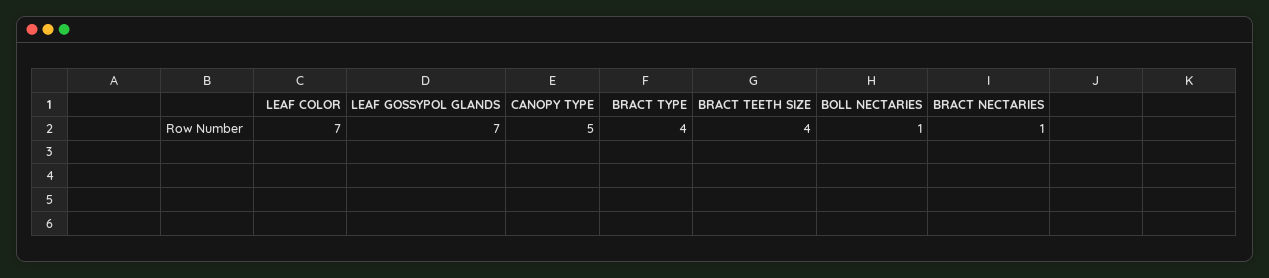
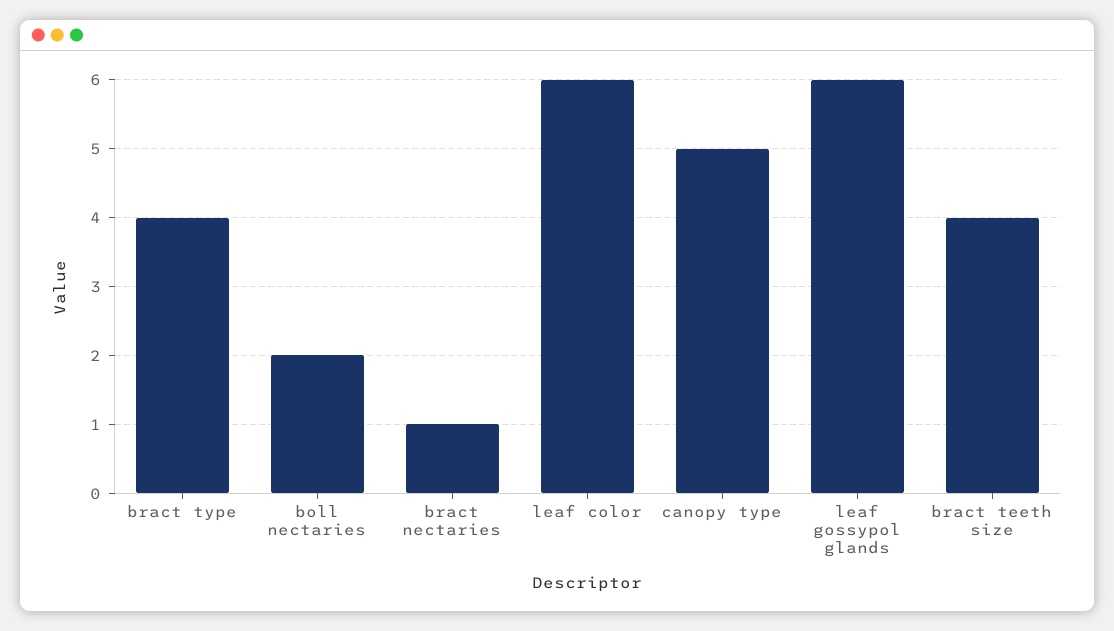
  {
-   "LEAF COLOR": 7,
+   "LEAF COLOR": 6,
-   "LEAF GOSSYPOL GLANDS": 7,
+   "LEAF GOSSYPOL GLANDS": 6,
    "CANOPY TYPE": 5,
    "BRACT TYPE": 4,
    "BRACT TEETH SIZE": 4,
-   "BOLL NECTARIES": 1,
+   "BOLL NECTARIES": 2,
    "BRACT NECTARIES": 1
  }

